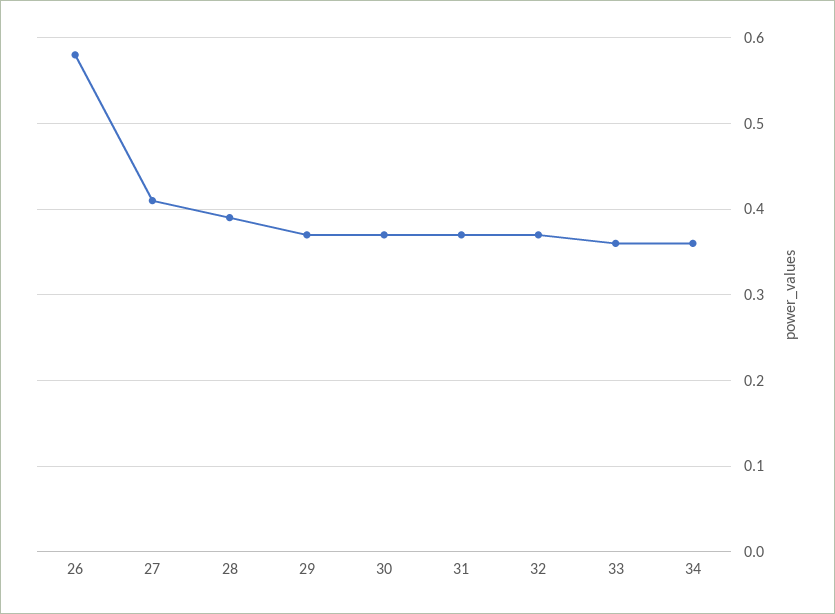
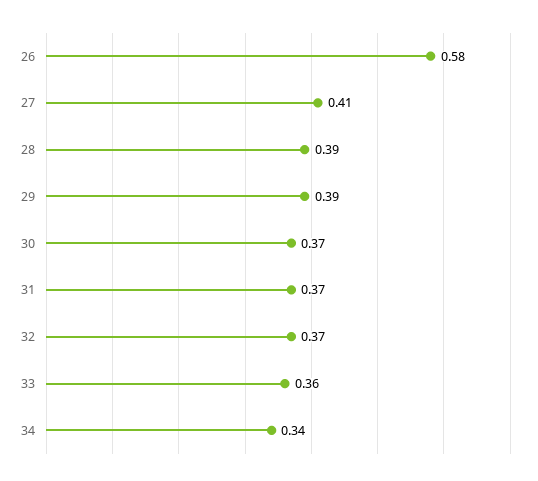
  {
    "26": 0.58,
    "27": 0.41,
    "28": 0.39,
-   "29": 0.37,
+   "29": 0.39,
    "30": 0.37,
    "31": 0.37,
    "32": 0.37,
    "33": 0.36,
-   "34": 0.36
+   "34": 0.34
  }

